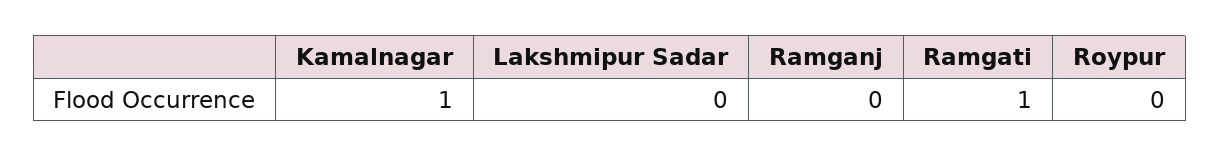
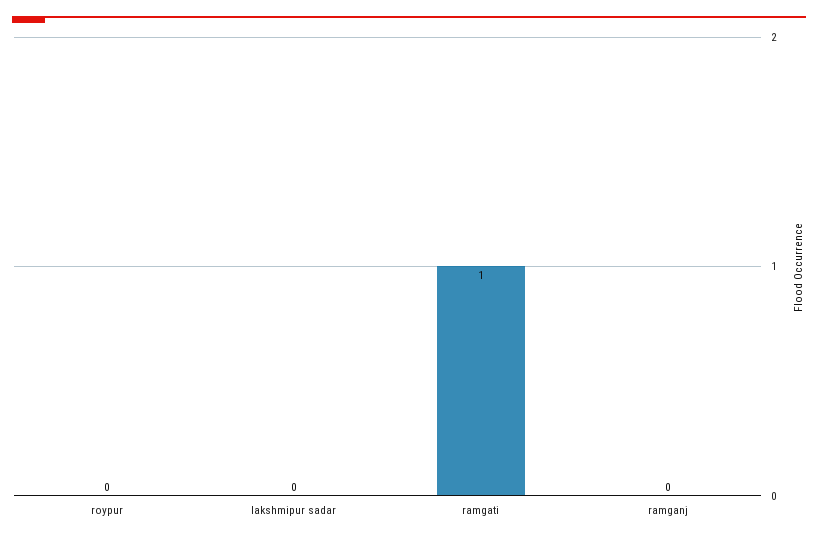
  {
-   "Kamalnagar": 1,
    "Lakshmipur Sadar": 0,
    "Ramganj": 0,
    "Ramgati": 1,
    "Roypur": 0
  }

